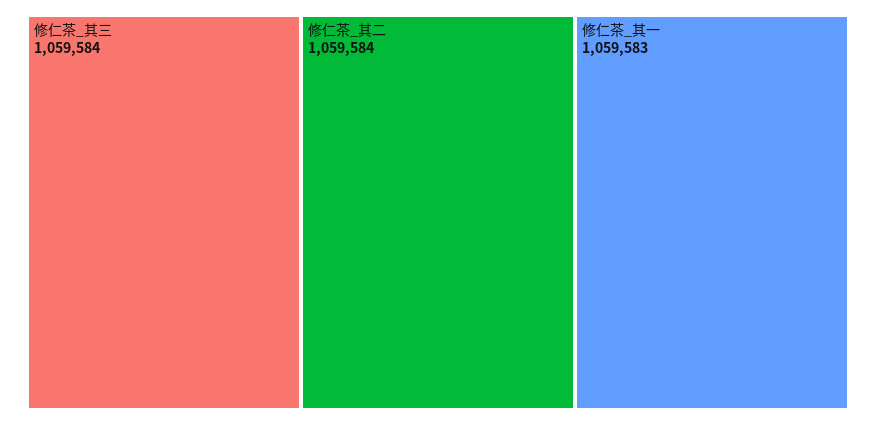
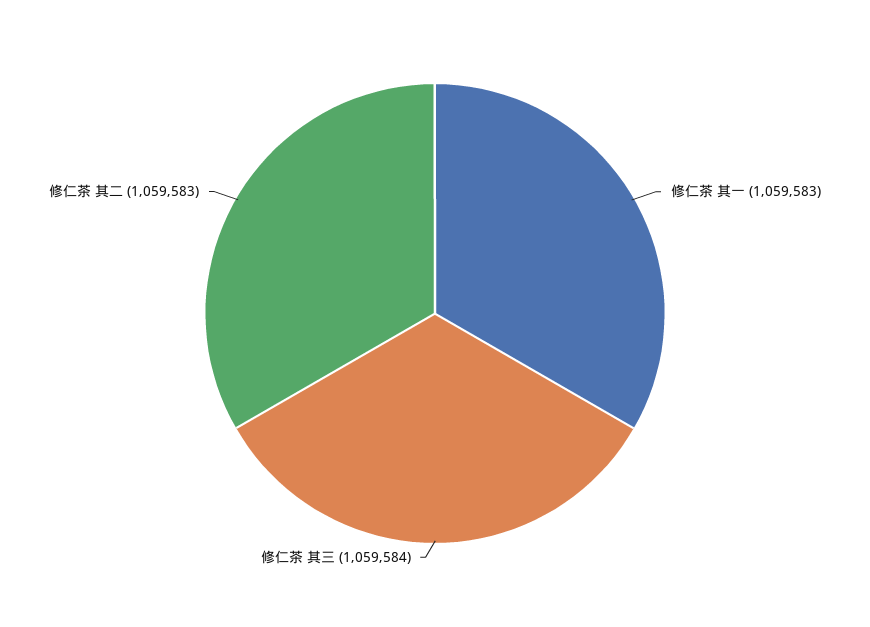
  {
    "修仁茶_其三": 1059584,
-   "修仁茶_其二": 1059584,
+   "修仁茶_其二": 1059583,
    "修仁茶_其一": 1059583
  }

